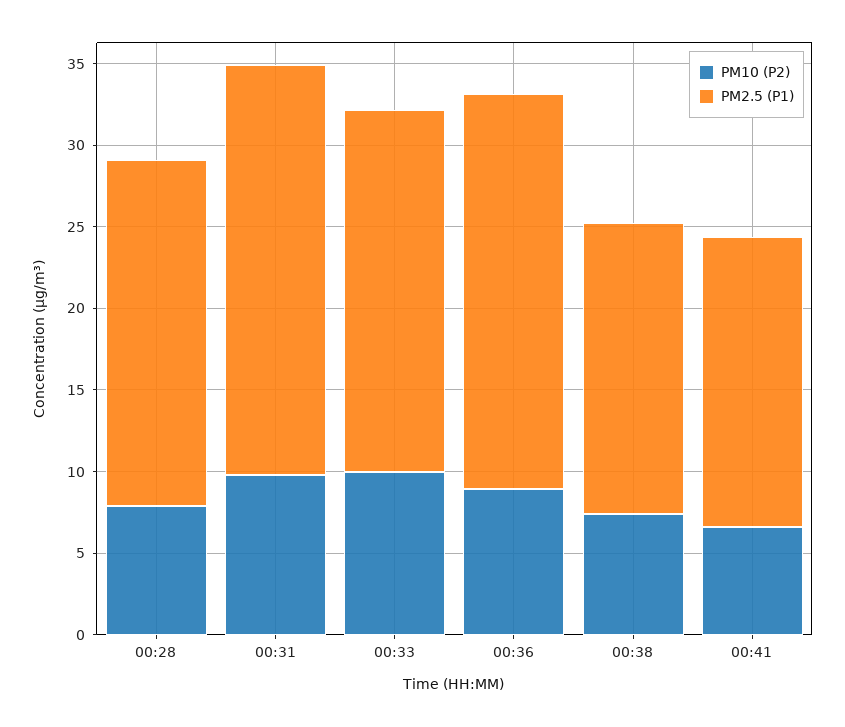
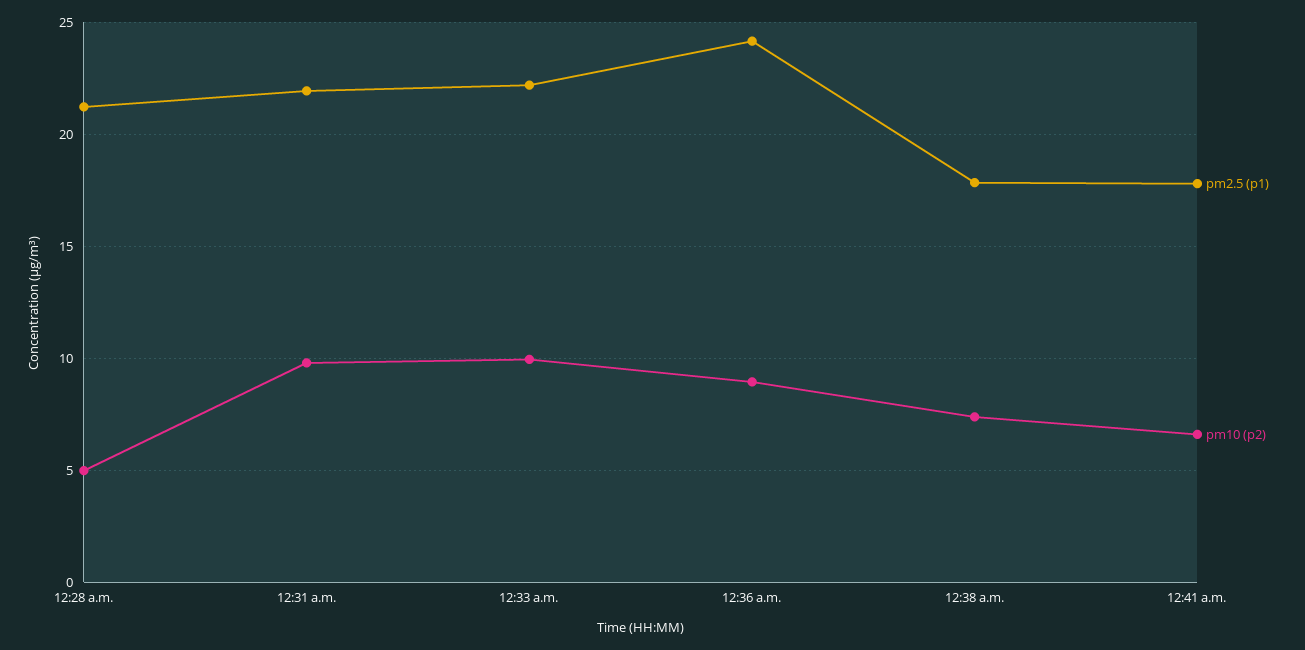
  {
    "PM10 (P2)": {
-     "00:28": 8,
+     "00:28": 5,
      "00:31": 10,
      "00:33": 10,
      "00:36": 9,
      "00:38": 7.5,
      "00:41": 6.5
    },
    "PM2.5 (P1)": {
      "00:28": 21,
-     "00:31": 25,
+     "00:31": 22,
      "00:33": 22,
      "00:36": 24,
      "00:38": 18,
      "00:41": 18
    }
  }

